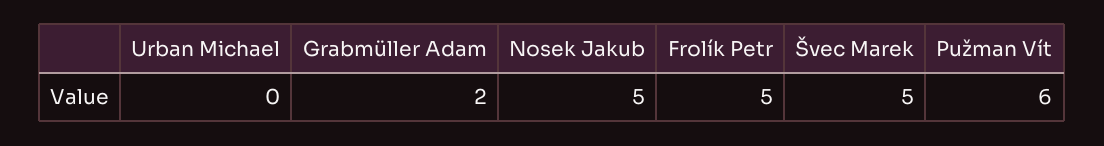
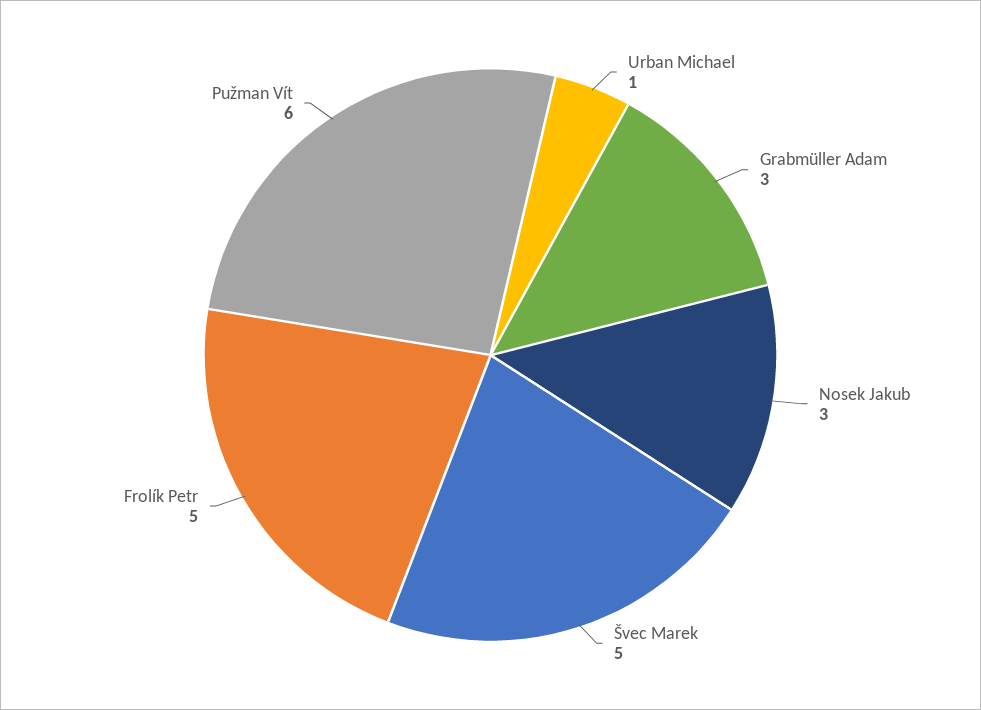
  {
-   "Urban Michael": 0,
+   "Urban Michael": 1,
-   "Grabmüller Adam": 2,
+   "Grabmüller Adam": 3,
-   "Nosek Jakub": 5,
+   "Nosek Jakub": 3,
    "Frolík Petr": 5,
    "Švec Marek": 5,
    "Pužman Vít": 6
  }

